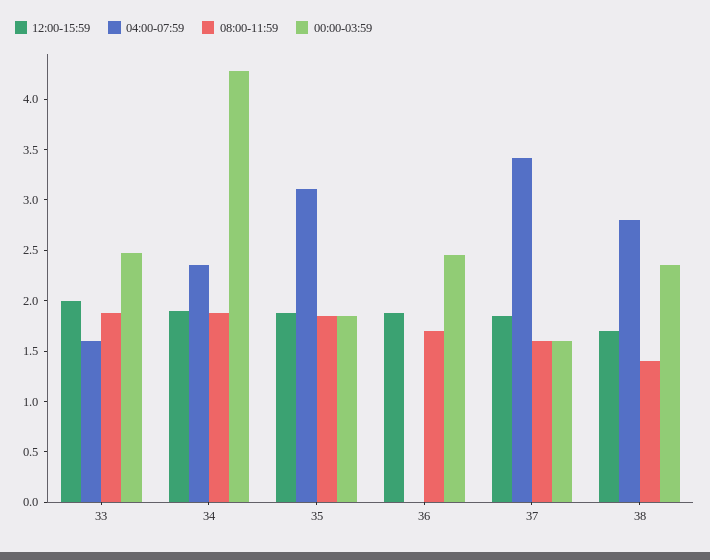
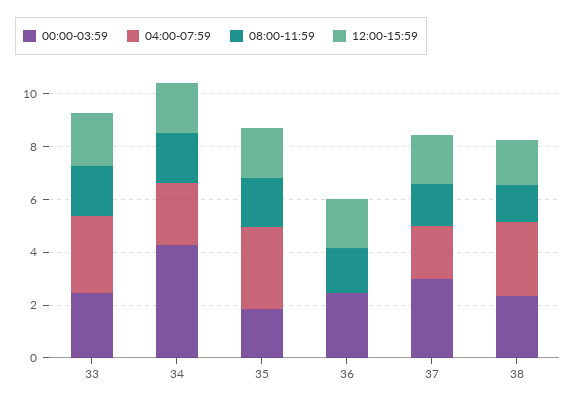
  {
    "12:00-15:59": {
      "33": 2,
      "34": 1.9,
      "35": 1.9,
      "36": 1.9,
      "37": 1.9,
      "38": 1.7
    },
    "04:00-07:59": {
-     "33": 1.6,
+     "33": 3,
      "34": 2.4,
      "35": 3.1,
      "36": 0,
-     "37": 3.4,
+     "37": 2,
      "38": 2.8
    },
    "08:00-11:59": {
      "33": 1.9,
      "34": 1.9,
      "35": 1.9,
      "36": 1.7,
      "37": 1.6,
      "38": 1.4
    },
    "00:00-03:59": {
      "33": 2.5,
      "34": 4.3,
      "35": 1.9,
      "36": 2.5,
-     "37": 1.6,
+     "37": 3,
      "38": 2.4
    }
  }

